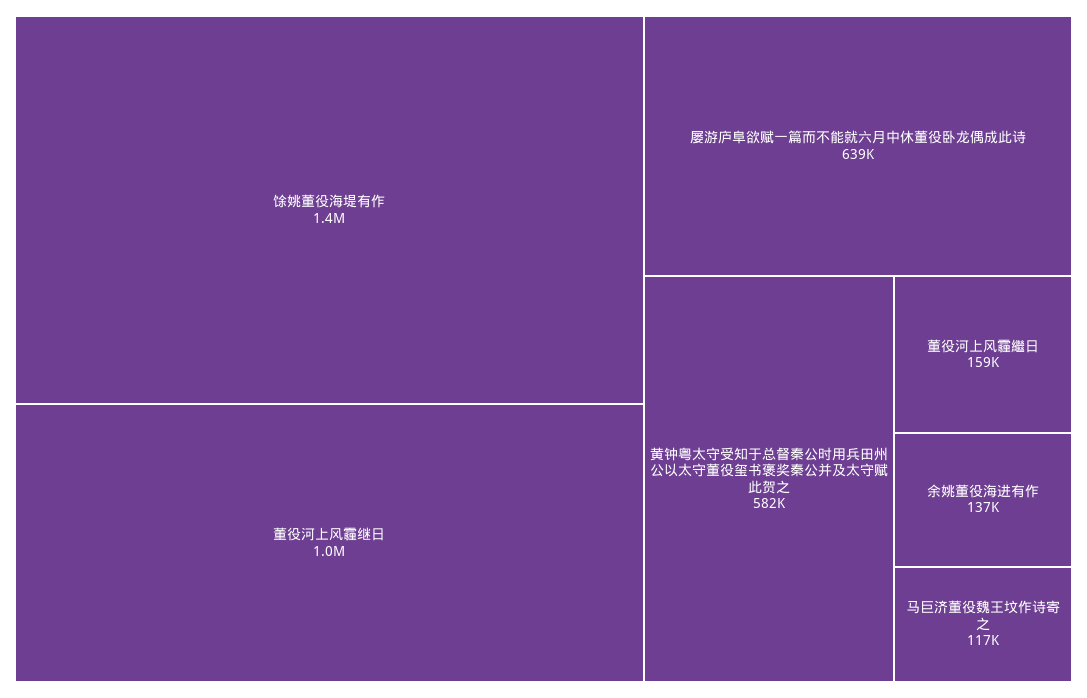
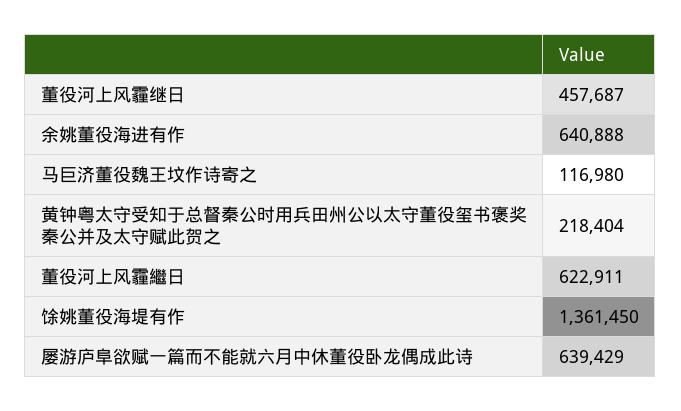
  {
    "馀姚董役海堤有作": 1361450,
-   "董役河上风霾继日": 1000000,
+   "董役河上风霾继日": 457687,
    "屡游庐阜欲赋一篇而不能就六月中休董役卧龙偶成此诗": 639429,
-   "黄钟粤太守受知于总督秦公时用兵田州公以太守董役玺书褒奖秦公并及太守赋此贺之": 582000,
+   "黄钟粤太守受知于总督秦公时用兵田州公以太守董役玺书褒奖秦公并及太守赋此贺之": 218404,
-   "董役河上风霾繼日": 159000,
+   "董役河上风霾繼日": 622911,
-   "余姚董役海进有作": 137000,
+   "余姚董役海进有作": 640888,
    "马巨济董役魏王坟作诗寄之": 116980
  }

